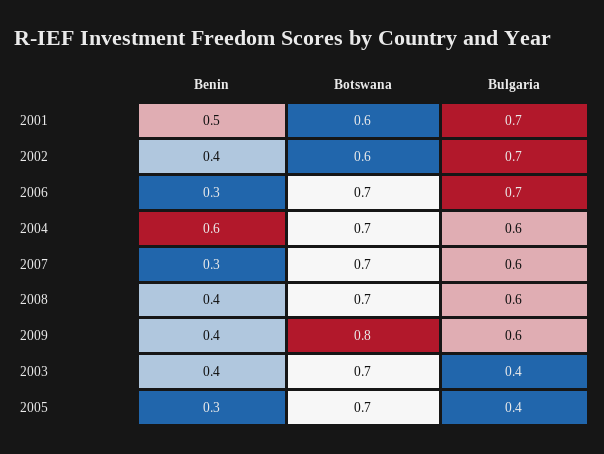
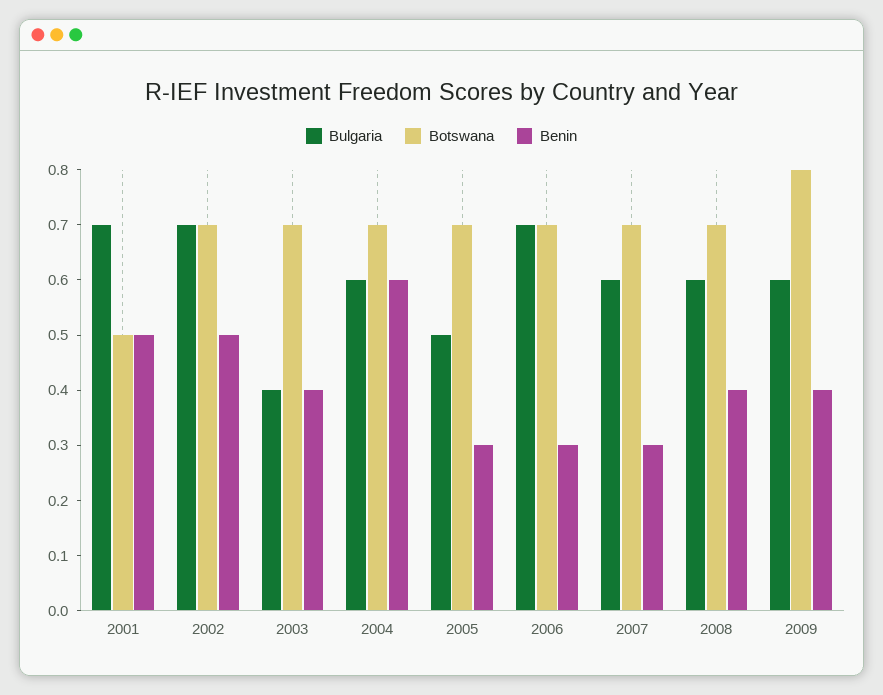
  {
    "Benin": {
      "2001": 0.5,
-     "2002": 0.4,
+     "2002": 0.5,
      "2006": 0.3,
      "2004": 0.6,
      "2007": 0.3,
      "2008": 0.4,
      "2009": 0.4,
      "2003": 0.4,
      "2005": 0.3
    },
    "Botswana": {
-     "2001": 0.6,
+     "2001": 0.5,
-     "2002": 0.6,
+     "2002": 0.7,
      "2006": 0.7,
      "2004": 0.7,
      "2007": 0.7,
      "2008": 0.7,
      "2009": 0.8,
      "2003": 0.7,
      "2005": 0.7
    },
    "Bulgaria": {
      "2001": 0.7,
      "2002": 0.7,
      "2006": 0.7,
      "2004": 0.6,
      "2007": 0.6,
      "2008": 0.6,
      "2009": 0.6,
      "2003": 0.4,
-     "2005": 0.4
+     "2005": 0.5
    }
  }

